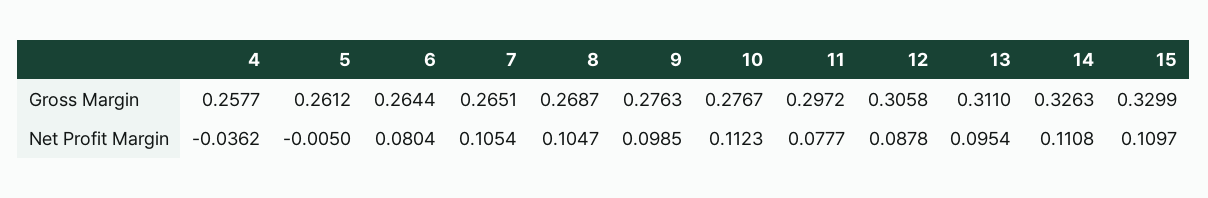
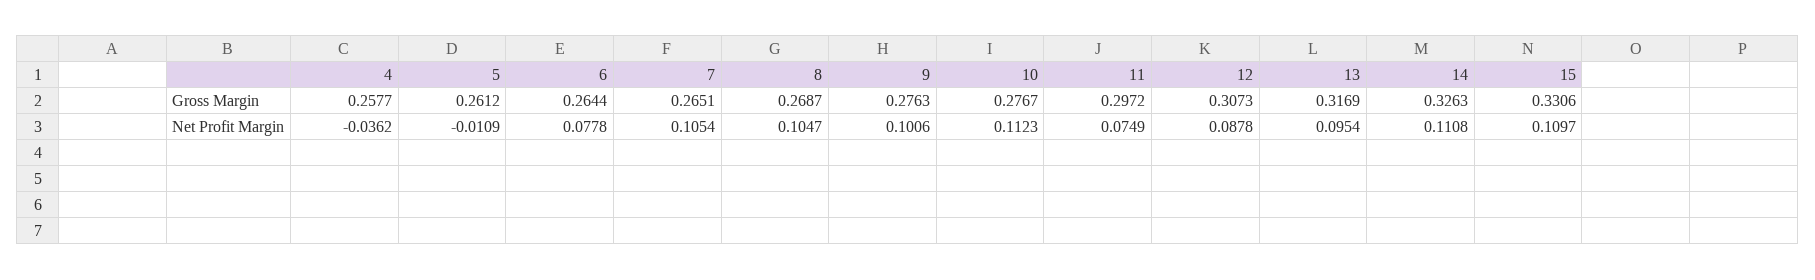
  {
    "4": {
      "Gross Margin": 0.2577,
      "Net Profit Margin": -0.0362
    },
    "5": {
      "Gross Margin": 0.2612,
-     "Net Profit Margin": -0.005
+     "Net Profit Margin": -0.0109
    },
    "6": {
      "Gross Margin": 0.2644,
-     "Net Profit Margin": 0.0804
+     "Net Profit Margin": 0.0778
    },
    "7": {
      "Gross Margin": 0.2651,
      "Net Profit Margin": 0.1054
    },
    "8": {
      "Gross Margin": 0.2687,
      "Net Profit Margin": 0.1047
    },
    "9": {
      "Gross Margin": 0.2763,
-     "Net Profit Margin": 0.0985
+     "Net Profit Margin": 0.1006
    },
    "10": {
      "Gross Margin": 0.2767,
      "Net Profit Margin": 0.1123
    },
    "11": {
      "Gross Margin": 0.2972,
-     "Net Profit Margin": 0.0777
+     "Net Profit Margin": 0.0749
    },
    "12": {
-     "Gross Margin": 0.3058,
+     "Gross Margin": 0.3073,
      "Net Profit Margin": 0.0878
    },
    "13": {
-     "Gross Margin": 0.311,
+     "Gross Margin": 0.3169,
      "Net Profit Margin": 0.0954
    },
    "14": {
      "Gross Margin": 0.3263,
      "Net Profit Margin": 0.1108
    },
    "15": {
-     "Gross Margin": 0.3299,
+     "Gross Margin": 0.3306,
      "Net Profit Margin": 0.1097
    }
  }

